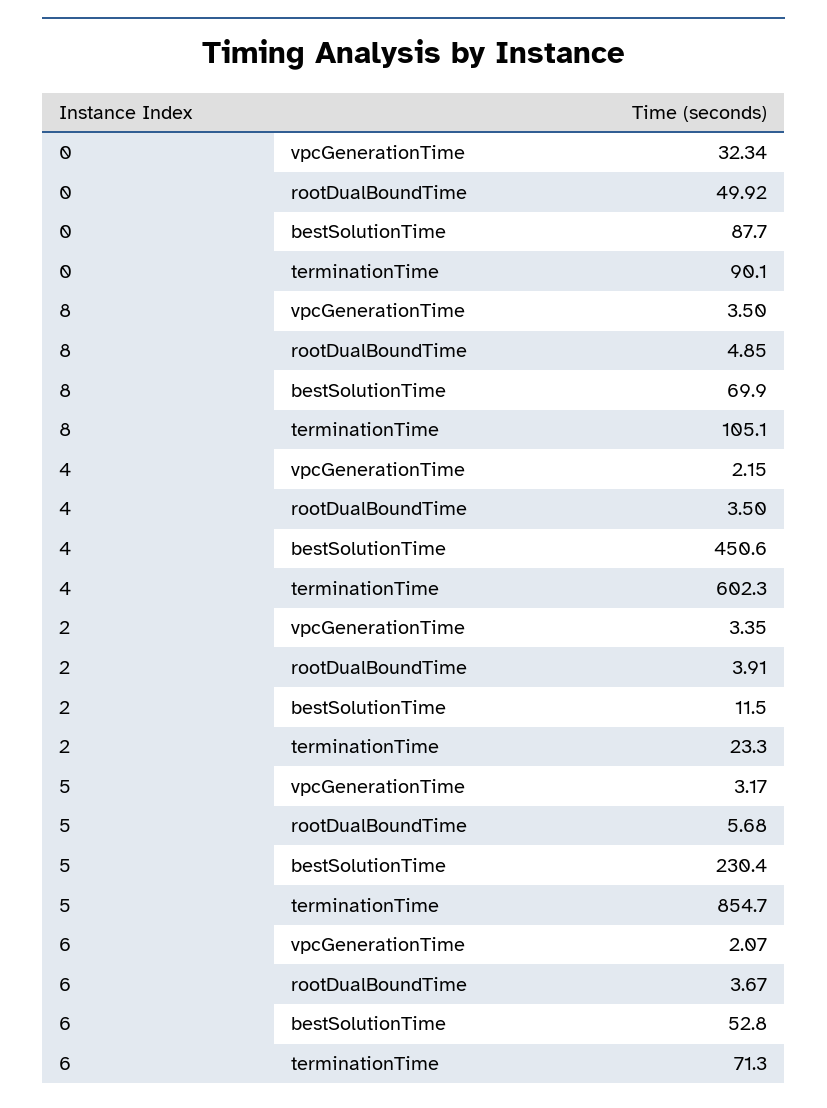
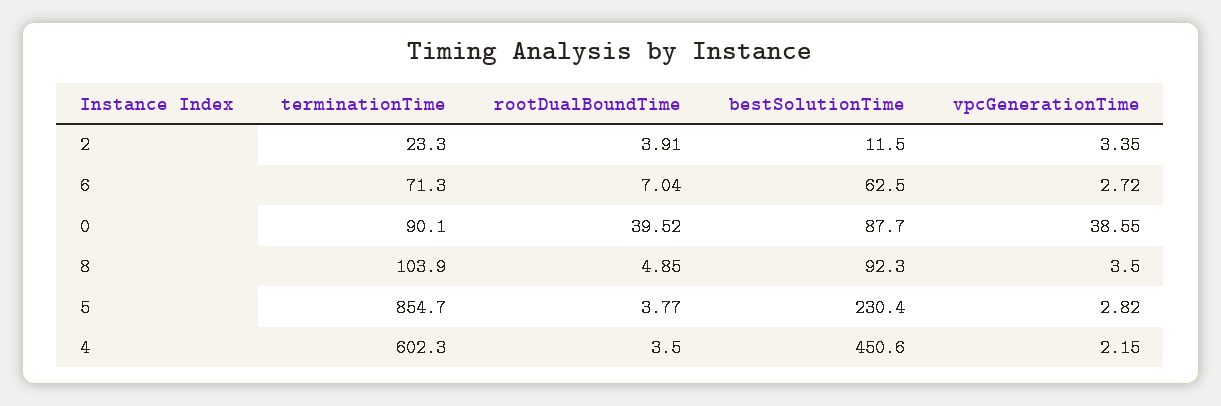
  {
    "0": {
-     "vpcGenerationTime": 32.34,
+     "vpcGenerationTime": 38.55,
-     "rootDualBoundTime": 49.92,
+     "rootDualBoundTime": 39.52,
      "bestSolutionTime": 87.7,
      "terminationTime": 90.1
    },
    "8": {
      "vpcGenerationTime": 3.5,
      "rootDualBoundTime": 4.85,
-     "bestSolutionTime": 69.9,
+     "bestSolutionTime": 92.3,
-     "terminationTime": 105.1
+     "terminationTime": 103.9
    },
    "4": {
      "vpcGenerationTime": 2.15,
      "rootDualBoundTime": 3.5,
      "bestSolutionTime": 450.6,
      "terminationTime": 602.3
    },
    "2": {
      "vpcGenerationTime": 3.35,
      "rootDualBoundTime": 3.91,
      "bestSolutionTime": 11.5,
      "terminationTime": 23.3
    },
    "5": {
-     "vpcGenerationTime": 3.17,
+     "vpcGenerationTime": 2.82,
-     "rootDualBoundTime": 5.68,
+     "rootDualBoundTime": 3.77,
      "bestSolutionTime": 230.4,
      "terminationTime": 854.7
    },
    "6": {
-     "vpcGenerationTime": 2.07,
+     "vpcGenerationTime": 2.72,
-     "rootDualBoundTime": 3.67,
+     "rootDualBoundTime": 7.04,
-     "bestSolutionTime": 52.8,
+     "bestSolutionTime": 62.5,
      "terminationTime": 71.3
    }
  }

